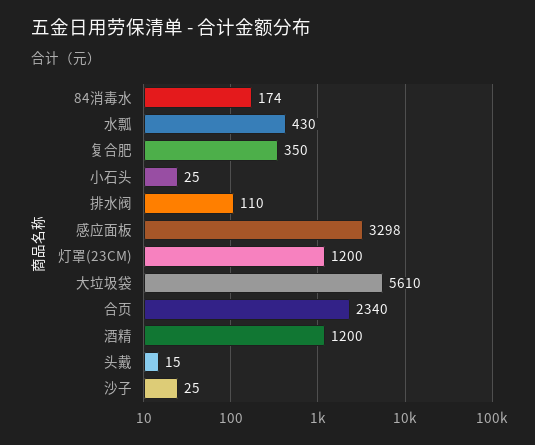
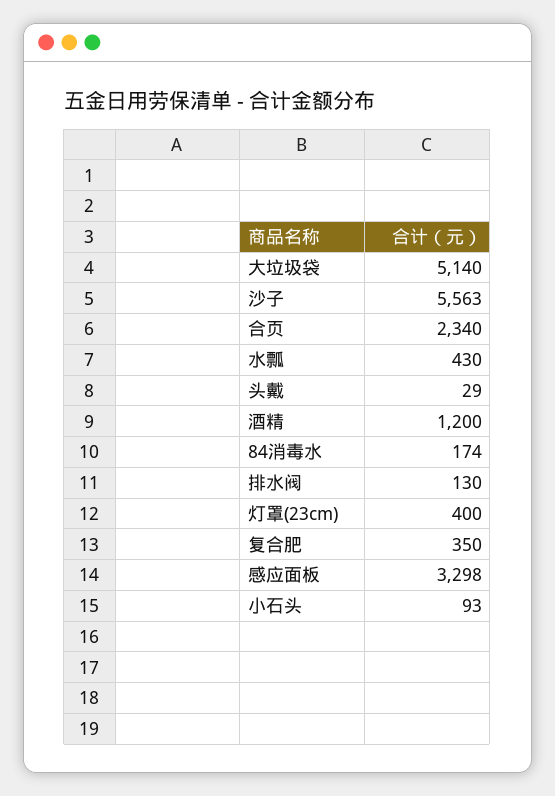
  {
    "84消毒水": 174,
    "水瓢": 430,
    "复合肥": 350,
-   "小石头": 25,
+   "小石头": 93,
-   "排水阀": 110,
+   "排水阀": 130,
    "感应面板": 3298,
-   "灯罩(23CM)": 1200,
+   "灯罩(23CM)": 400,
-   "大垃圾袋": 5610,
+   "大垃圾袋": 5140,
    "合页": 2340,
    "酒精": 1200,
-   "头戴": 15,
+   "头戴": 29,
-   "沙子": 25
+   "沙子": 5563
  }

